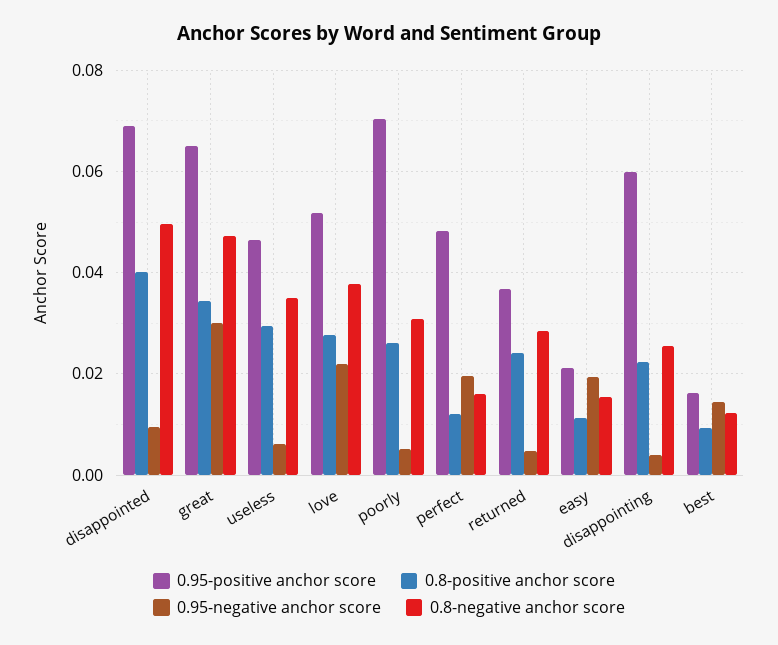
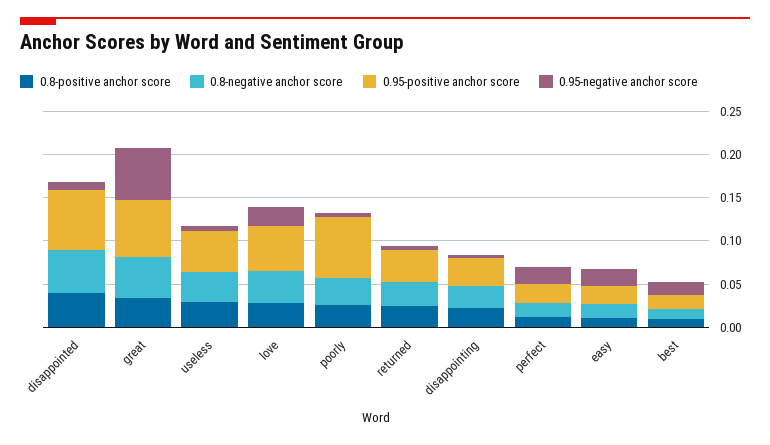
  {
    "0.95-positive anchor score": {
      "disappointed": 0.07,
      "great": 0.066,
      "useless": 0.046,
      "love": 0.052,
      "poorly": 0.07,
-     "perfect": 0.048,
+     "perfect": 0.02,
      "returned": 0.036,
      "easy": 0.022,
-     "disappointing": 0.06,
+     "disappointing": 0.03,
      "best": 0.016
    },
    "0.8-positive anchor score": {
      "disappointed": 0.04,
      "great": 0.034,
      "useless": 0.03,
      "love": 0.028,
      "poorly": 0.026,
      "perfect": 0.012,
      "returned": 0.024,
      "easy": 0.012,
      "disappointing": 0.022,
      "best": 0.01
    },
    "0.95-negative anchor score": {
      "disappointed": 0.01,
-     "great": 0.03,
+     "great": 0.06,
      "useless": 0.006,
      "love": 0.022,
      "poorly": 0.006,
      "perfect": 0.02,
      "returned": 0.004,
      "easy": 0.02,
      "disappointing": 0.004,
      "best": 0.014
    },
    "0.8-negative anchor score": {
      "disappointed": 0.05,
      "great": 0.048,
      "useless": 0.036,
      "love": 0.038,
      "poorly": 0.03,
      "perfect": 0.016,
      "returned": 0.028,
      "easy": 0.016,
      "disappointing": 0.026,
      "best": 0.012
    }
  }

